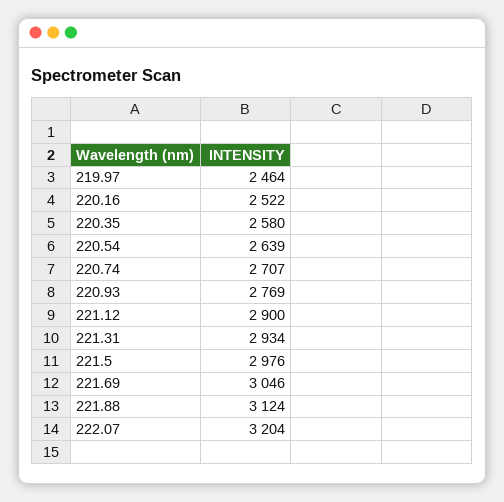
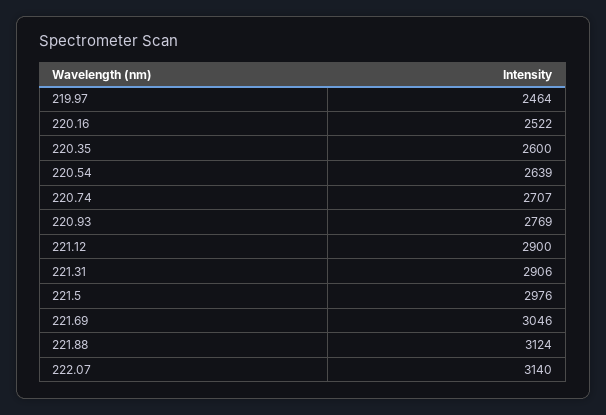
  {
    "219.97": 2464,
    "220.16": 2522,
-   "220.35": 2580,
+   "220.35": 2600,
    "220.54": 2639,
    "220.74": 2707,
    "220.93": 2769,
    "221.12": 2900,
-   "221.31": 2934,
+   "221.31": 2906,
    "221.5": 2976,
    "221.69": 3046,
    "221.88": 3124,
-   "222.07": 3204
+   "222.07": 3140
  }

